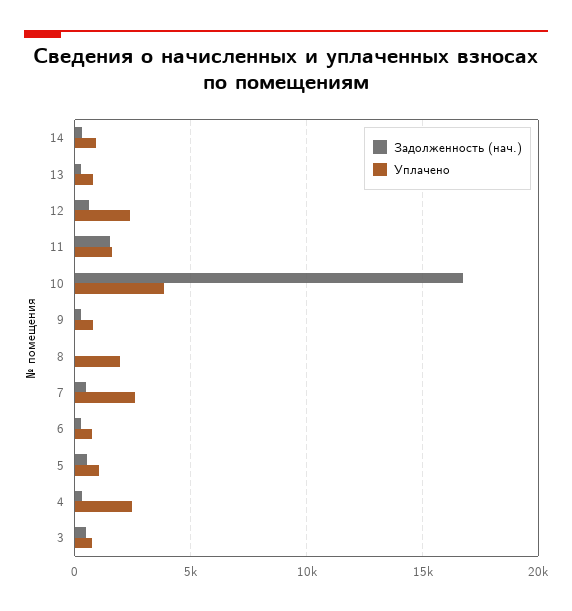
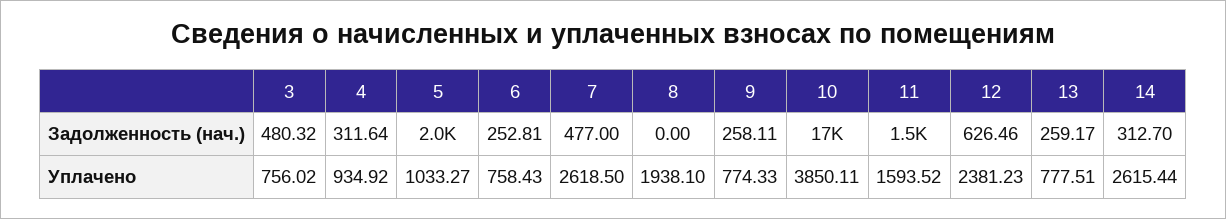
  {
    "Задолженность (нач.)": {
      "14": 312.7,
      "13": 259.17,
      "12": 626.46,
      "11": 1500,
      "10": 17000,
      "9": 258.11,
      "8": 0,
      "7": 477,
      "6": 252.81,
-     "5": 500,
+     "5": 2000,
      "4": 311.64,
      "3": 480.32
    },
    "Уплачено": {
-     "14": 1000,
+     "14": 2615.44,
      "13": 777.51,
      "12": 2381.23,
      "11": 1593.52,
      "10": 3850.11,
      "9": 774.33,
      "8": 1938.1,
      "7": 2618.5,
      "6": 758.43,
      "5": 1033.27,
-     "4": 2500,
+     "4": 934.92,
      "3": 756.02
    }
  }

